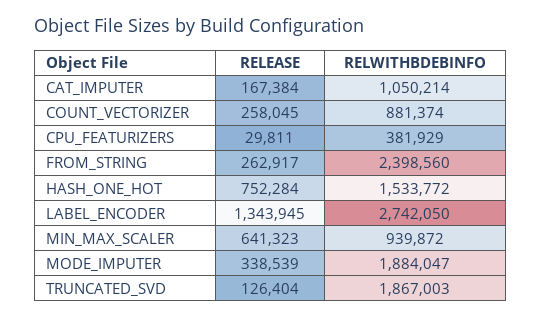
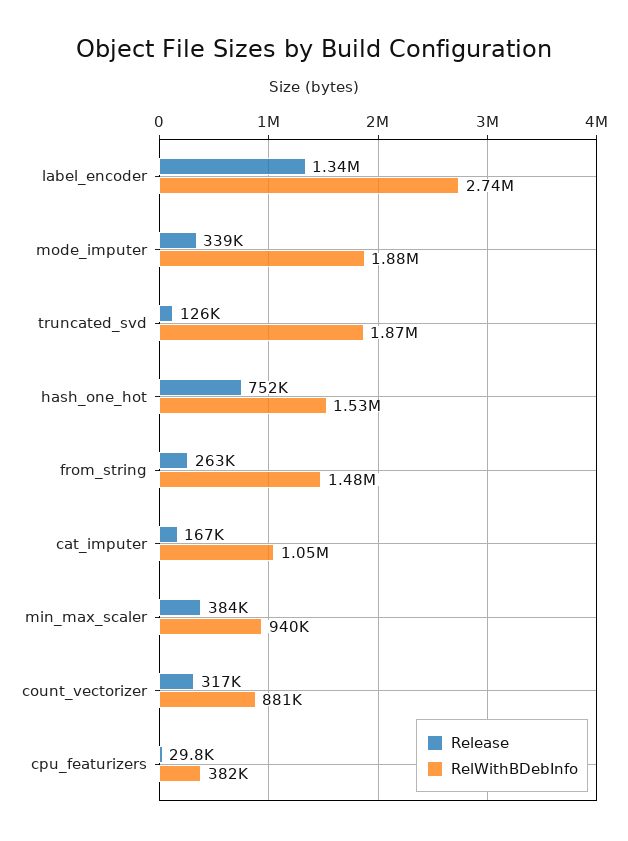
  {
    "RELEASE": {
      "CAT_IMPUTER": 167384,
-     "COUNT_VECTORIZER": 258045,
+     "COUNT_VECTORIZER": 317000,
      "CPU_FEATURIZERS": 29811,
      "FROM_STRING": 262917,
      "HASH_ONE_HOT": 752284,
      "LABEL_ENCODER": 1343945,
-     "MIN_MAX_SCALER": 641323,
+     "MIN_MAX_SCALER": 384000,
      "MODE_IMPUTER": 338539,
      "TRUNCATED_SVD": 126404
    },
    "RELWITHBDEBINFO": {
      "CAT_IMPUTER": 1050214,
      "COUNT_VECTORIZER": 881374,
      "CPU_FEATURIZERS": 381929,
-     "FROM_STRING": 2398560,
+     "FROM_STRING": 1480000,
      "HASH_ONE_HOT": 1533772,
      "LABEL_ENCODER": 2742050,
      "MIN_MAX_SCALER": 939872,
      "MODE_IMPUTER": 1884047,
      "TRUNCATED_SVD": 1867003
    }
  }

